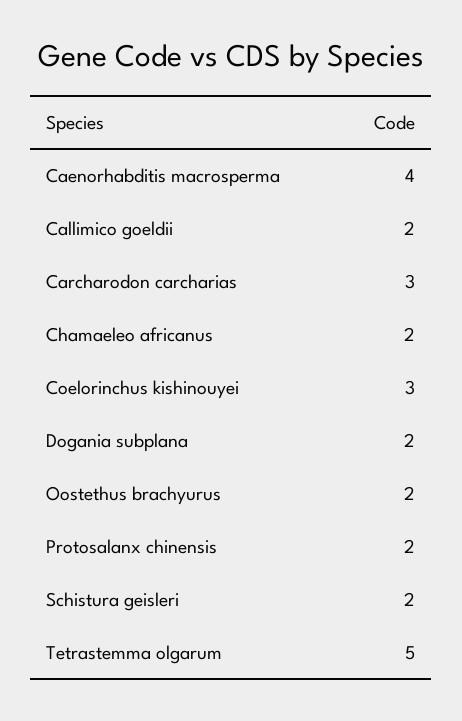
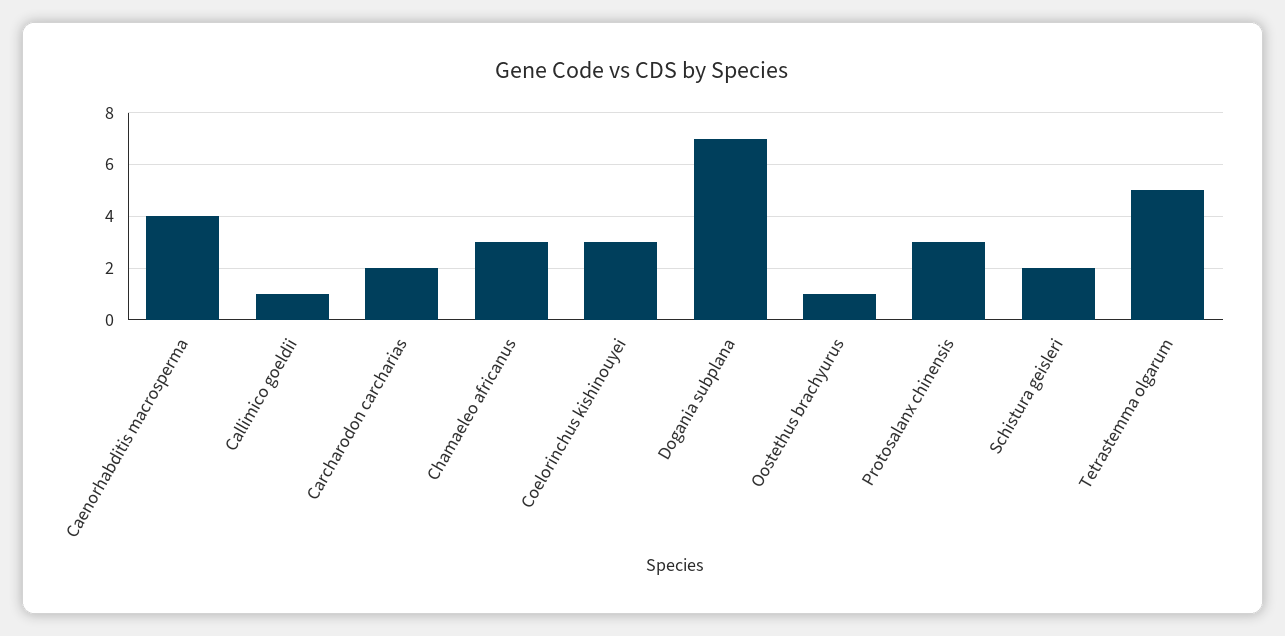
  {
    "Caenorhabditis macrosperma": 4,
-   "Callimico goeldii": 2,
+   "Callimico goeldii": 1,
-   "Carcharodon carcharias": 3,
+   "Carcharodon carcharias": 2,
-   "Chamaeleo africanus": 2,
+   "Chamaeleo africanus": 3,
    "Coelorinchus kishinouyei": 3,
-   "Dogania subplana": 2,
+   "Dogania subplana": 7,
-   "Oostethus brachyurus": 2,
+   "Oostethus brachyurus": 1,
-   "Protosalanx chinensis": 2,
+   "Protosalanx chinensis": 3,
    "Schistura geisleri": 2,
    "Tetrastemma olgarum": 5
  }

